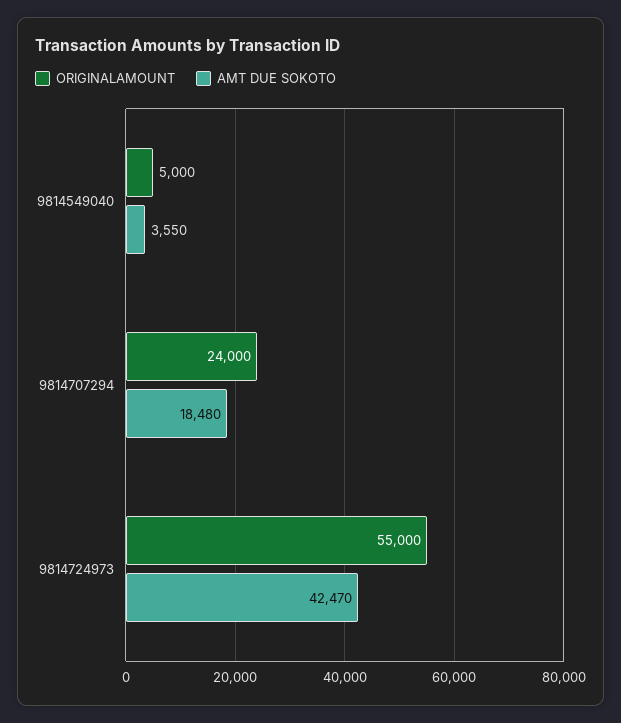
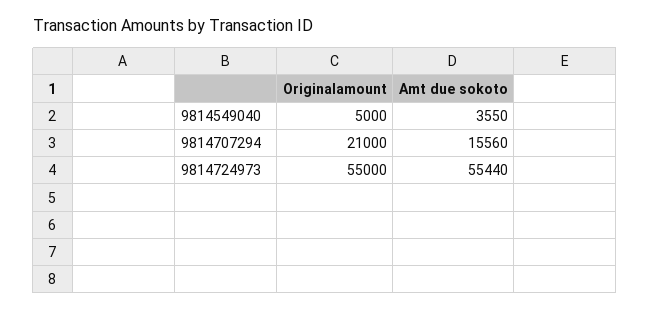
  {
    "ORIGINALAMOUNT": {
      "9814549040": 5000,
-     "9814707294": 24000,
+     "9814707294": 21000,
      "9814724973": 55000
    },
    "AMT DUE SOKOTO": {
      "9814549040": 3550,
-     "9814707294": 18480,
+     "9814707294": 15560,
-     "9814724973": 42470
+     "9814724973": 55440
    }
  }

